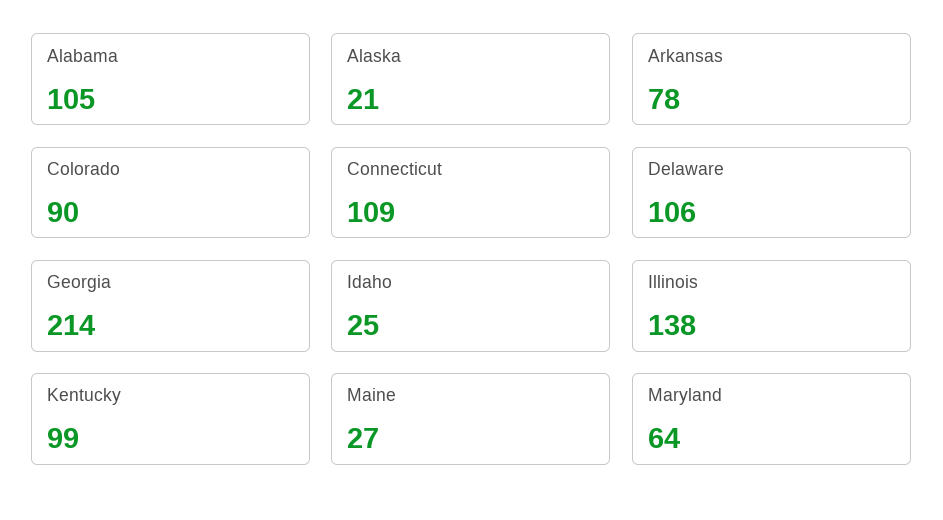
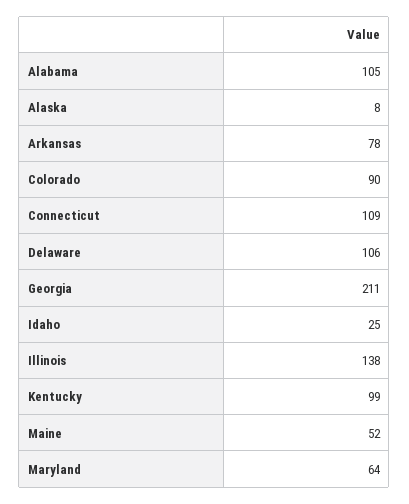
  {
    "Alabama": 105,
-   "Alaska": 21,
+   "Alaska": 8,
    "Arkansas": 78,
    "Colorado": 90,
    "Connecticut": 109,
    "Delaware": 106,
-   "Georgia": 214,
+   "Georgia": 211,
    "Idaho": 25,
    "Illinois": 138,
    "Kentucky": 99,
-   "Maine": 27,
+   "Maine": 52,
    "Maryland": 64
  }

